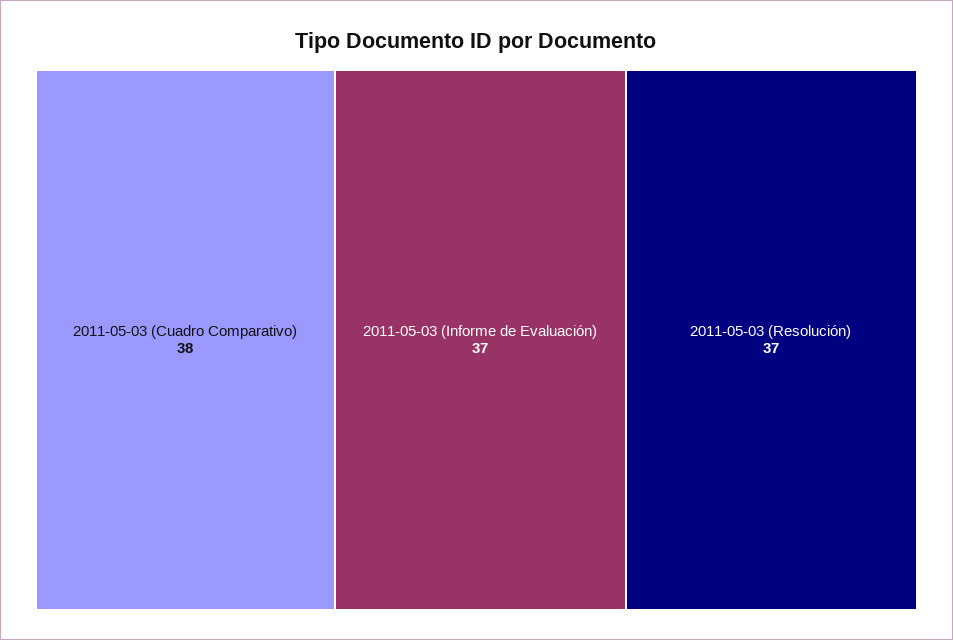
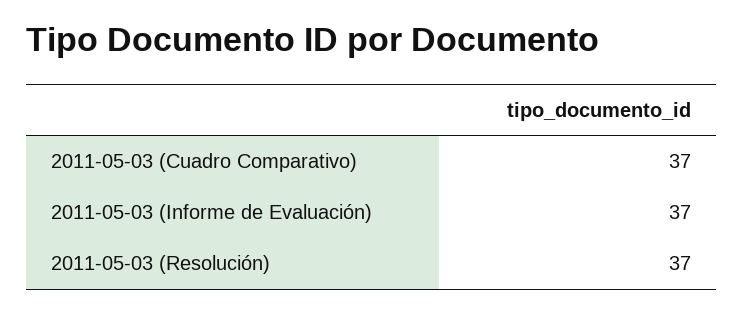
  {
-   "2011-05-03 (Cuadro Comparativo)": 38,
+   "2011-05-03 (Cuadro Comparativo)": 37,
    "2011-05-03 (Informe de Evaluación)": 37,
    "2011-05-03 (Resolución)": 37
  }

